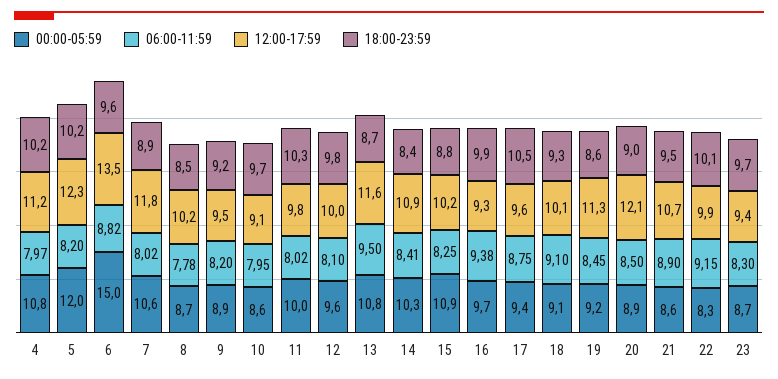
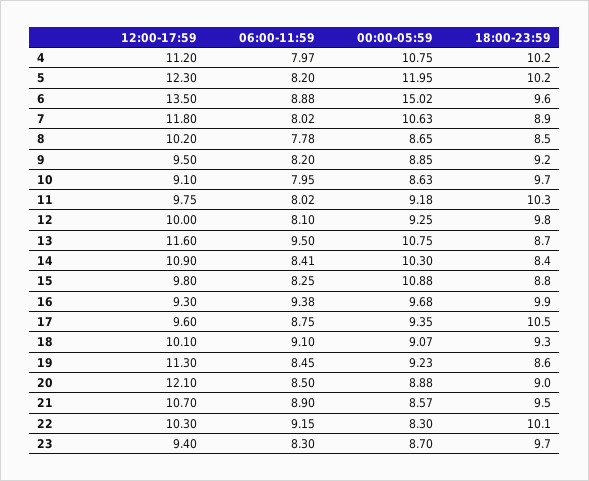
  {
    "00:00-05:59": {
      "4": 10.75,
      "5": 11.95,
      "6": 15.02,
      "7": 10.63,
      "8": 8.65,
      "9": 8.85,
      "10": 8.63,
-     "11": 10,
+     "11": 9.18,
-     "12": 9.6,
+     "12": 9.25,
      "13": 10.75,
      "14": 10.3,
      "15": 10.88,
      "16": 9.68,
      "17": 9.35,
      "18": 9.07,
      "19": 9.23,
      "20": 8.88,
      "21": 8.57,
      "22": 8.3,
      "23": 8.7
    },
    "06:00-11:59": {
      "4": 7.97,
      "5": 8.2,
-     "6": 8.82,
+     "6": 8.88,
      "7": 8.02,
      "8": 7.78,
      "9": 8.2,
      "10": 7.95,
      "11": 8.02,
      "12": 8.1,
      "13": 9.5,
      "14": 8.41,
      "15": 8.25,
      "16": 9.38,
      "17": 8.75,
      "18": 9.1,
      "19": 8.45,
      "20": 8.5,
      "21": 8.9,
      "22": 9.15,
      "23": 8.3
    },
    "12:00-17:59": {
      "4": 11.2,
      "5": 12.3,
      "6": 13.5,
      "7": 11.8,
      "8": 10.2,
      "9": 9.5,
      "10": 9.1,
      "11": 9.75,
      "12": 10,
      "13": 11.6,
      "14": 10.9,
-     "15": 10.2,
+     "15": 9.8,
      "16": 9.3,
      "17": 9.6,
      "18": 10.1,
      "19": 11.3,
      "20": 12.1,
      "21": 10.7,
-     "22": 9.9,
+     "22": 10.3,
      "23": 9.4
    },
    "18:00-23:59": {
      "4": 10.2,
      "5": 10.2,
      "6": 9.6,
      "7": 8.9,
      "8": 8.5,
      "9": 9.2,
      "10": 9.7,
      "11": 10.3,
      "12": 9.8,
      "13": 8.7,
      "14": 8.4,
      "15": 8.8,
      "16": 9.9,
      "17": 10.5,
      "18": 9.3,
      "19": 8.6,
      "20": 9,
      "21": 9.5,
      "22": 10.1,
      "23": 9.7
    }
  }

